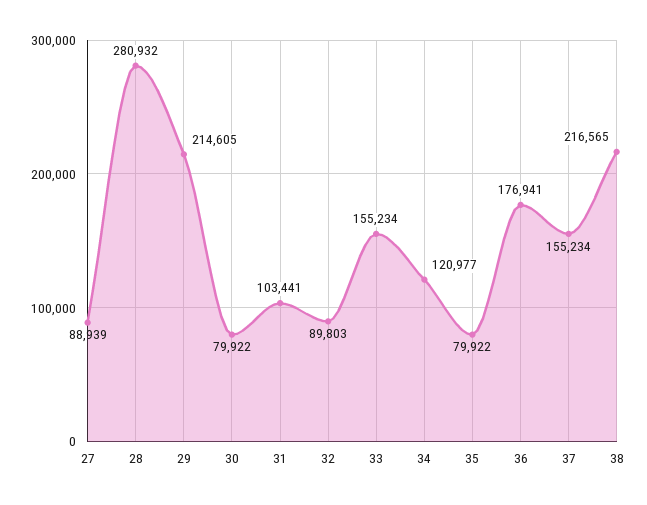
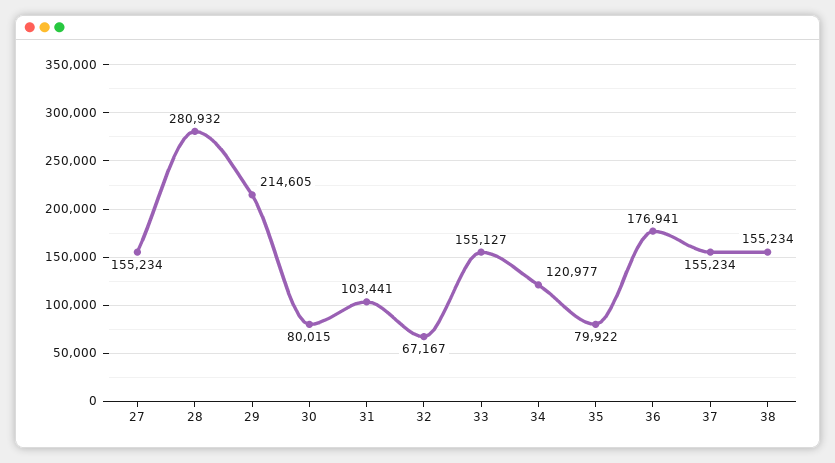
  {
-   "27": 88939,
+   "27": 155234,
    "28": 280932,
    "29": 214605,
-   "30": 79922,
+   "30": 80015,
    "31": 103441,
-   "32": 89803,
+   "32": 67167,
-   "33": 155234,
+   "33": 155127,
    "34": 120977,
    "35": 79922,
    "36": 176941,
    "37": 155234,
-   "38": 216565
+   "38": 155234
  }

